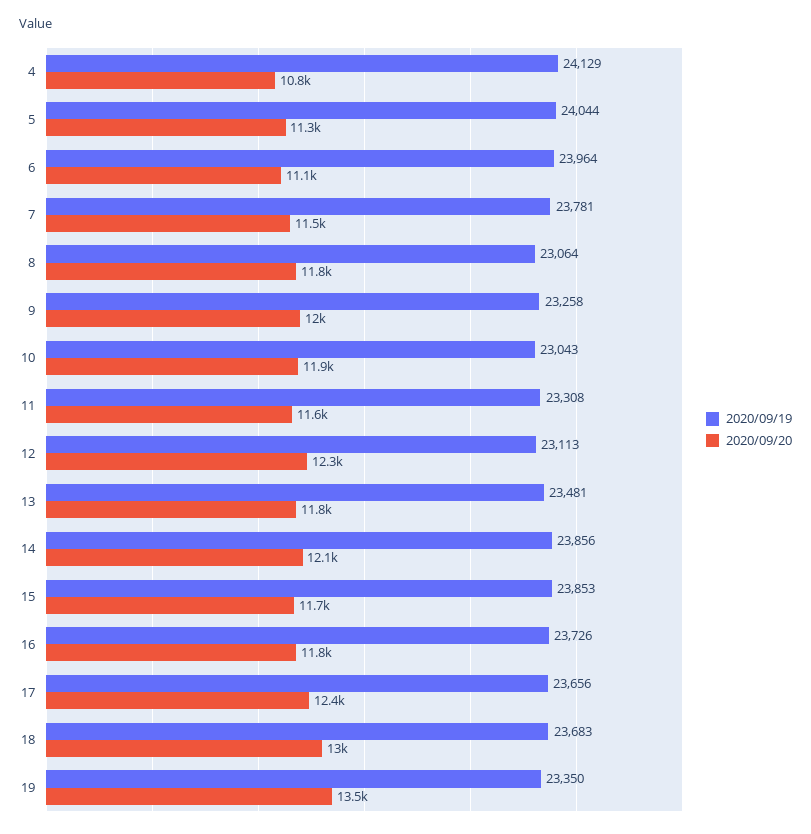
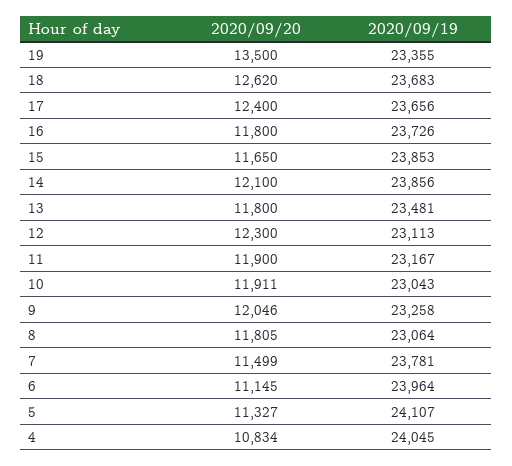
  {
    "2020/09/19": {
-     "4": 24129,
+     "4": 24045,
-     "5": 24044,
+     "5": 24107,
      "6": 23964,
      "7": 23781,
      "8": 23064,
      "9": 23258,
      "10": 23043,
-     "11": 23308,
+     "11": 23167,
      "12": 23113,
      "13": 23481,
      "14": 23856,
      "15": 23853,
      "16": 23726,
      "17": 23656,
      "18": 23683,
-     "19": 23350
+     "19": 23355
    },
    "2020/09/20": {
      "4": 10834,
      "5": 11327,
      "6": 11145,
      "7": 11499,
      "8": 11805,
      "9": 12046,
      "10": 11911,
-     "11": 11600,
+     "11": 11900,
      "12": 12300,
      "13": 11800,
      "14": 12100,
      "15": 11650,
      "16": 11800,
      "17": 12400,
-     "18": 13000,
+     "18": 12620,
      "19": 13500
    }
  }

